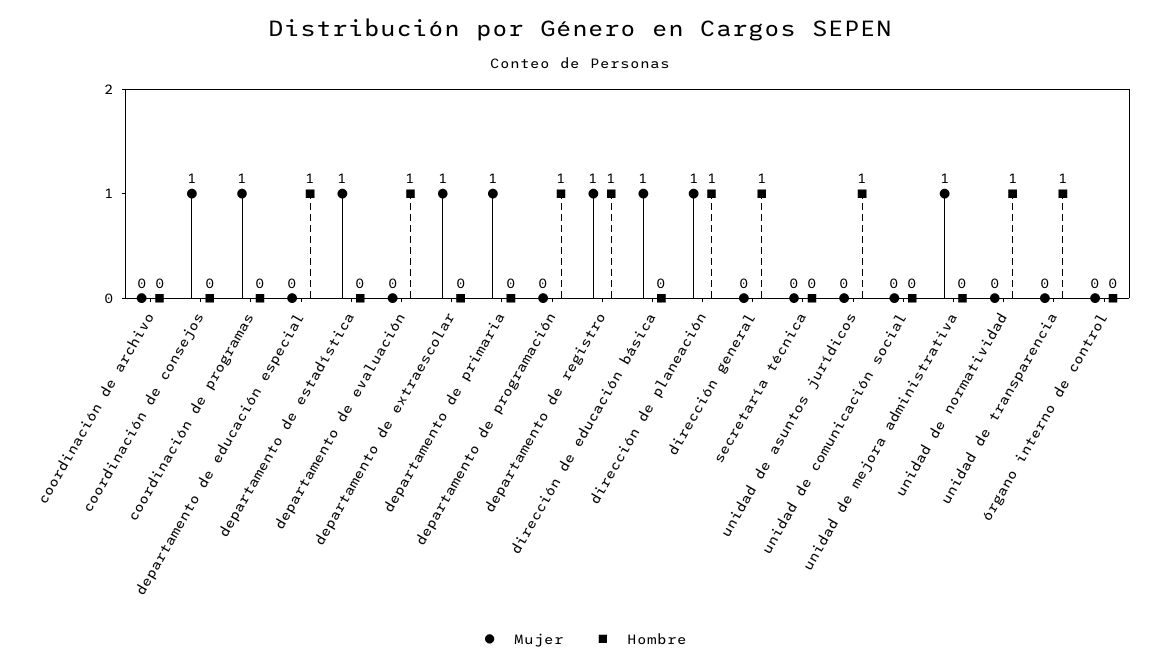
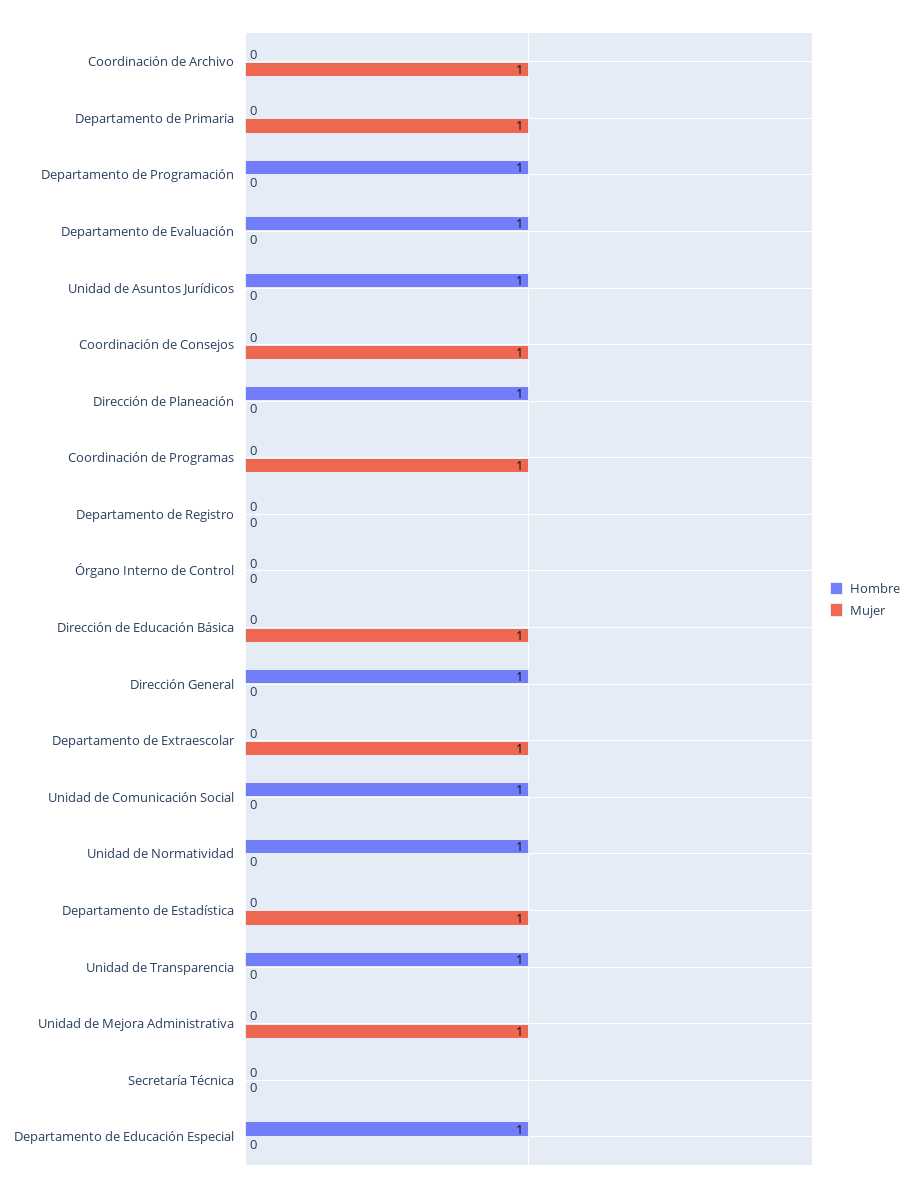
  {
    "Mujer": {
-     "coordinación de archivo": 0,
+     "coordinación de archivo": 1,
      "coordinación de consejos": 1,
      "coordinación de programas": 1,
      "departamento de educación especial": 0,
      "departamento de estadística": 1,
      "departamento de evaluación": 0,
      "departamento de extraescolar": 1,
      "departamento de primaria": 1,
      "departamento de programación": 0,
-     "departamento de registro": 1,
+     "departamento de registro": 0,
      "dirección de educación básica": 1,
-     "dirección de planeación": 1,
+     "dirección de planeación": 0,
      "dirección general": 0,
      "secretaría técnica": 0,
      "unidad de asuntos jurídicos": 0,
      "unidad de comunicación social": 0,
      "unidad de mejora administrativa": 1,
      "unidad de normatividad": 0,
      "unidad de transparencia": 0,
      "órgano interno de control": 0
    },
    "Hombre": {
      "coordinación de archivo": 0,
      "coordinación de consejos": 0,
      "coordinación de programas": 0,
      "departamento de educación especial": 1,
      "departamento de estadística": 0,
      "departamento de evaluación": 1,
      "departamento de extraescolar": 0,
      "departamento de primaria": 0,
      "departamento de programación": 1,
-     "departamento de registro": 1,
+     "departamento de registro": 0,
      "dirección de educación básica": 0,
      "dirección de planeación": 1,
      "dirección general": 1,
      "secretaría técnica": 0,
      "unidad de asuntos jurídicos": 1,
-     "unidad de comunicación social": 0,
+     "unidad de comunicación social": 1,
      "unidad de mejora administrativa": 0,
      "unidad de normatividad": 1,
      "unidad de transparencia": 1,
      "órgano interno de control": 0
    }
  }

